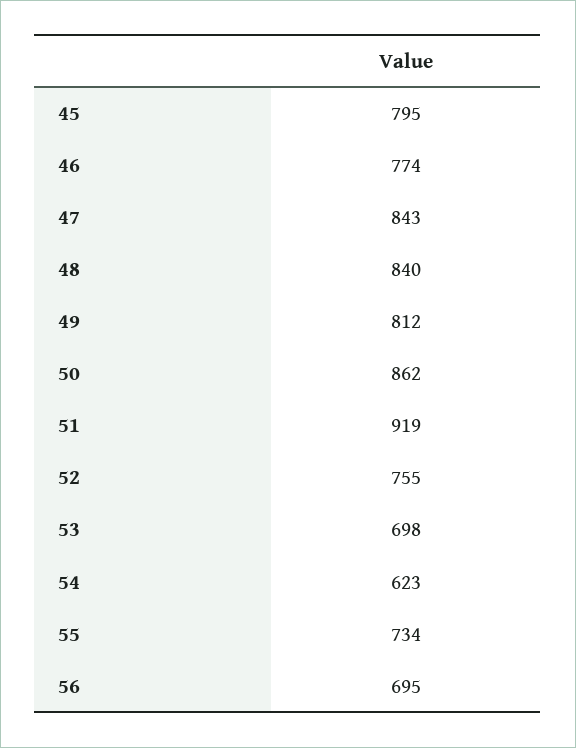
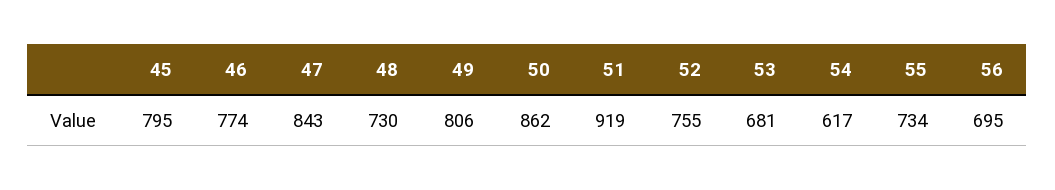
  {
    "45": 795,
    "46": 774,
    "47": 843,
-   "48": 840,
+   "48": 730,
-   "49": 812,
+   "49": 806,
    "50": 862,
    "51": 919,
    "52": 755,
-   "53": 698,
+   "53": 681,
-   "54": 623,
+   "54": 617,
    "55": 734,
    "56": 695
  }

